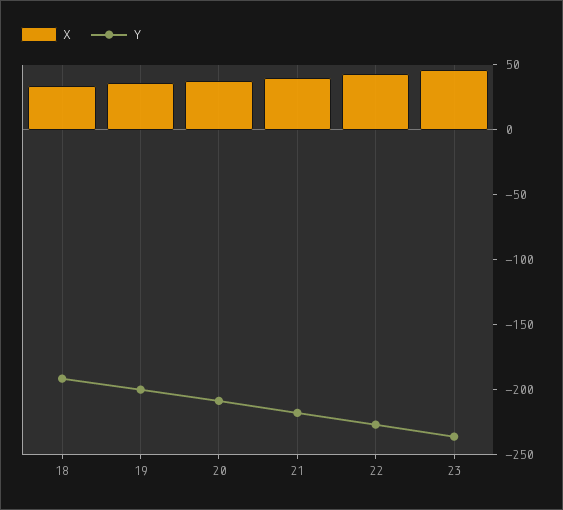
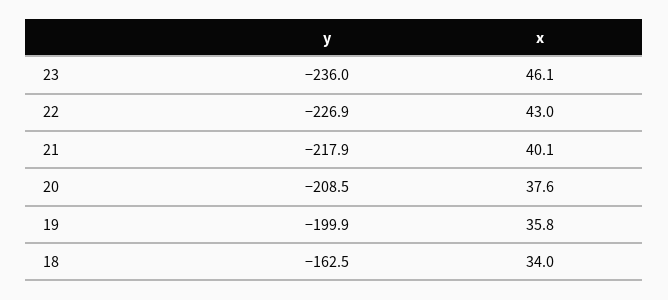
  {
    "X": {
      "18": 34,
      "19": 35.8,
      "20": 37.6,
      "21": 40.1,
      "22": 43,
      "23": 46.1
    },
    "Y": {
-     "18": -190,
+     "18": -162.5,
      "19": -199.9,
      "20": -208.5,
      "21": -217.9,
      "22": -226.9,
      "23": -236
    }
  }

